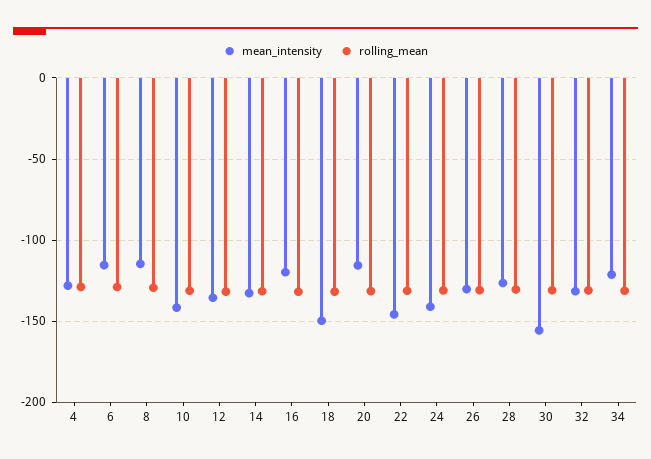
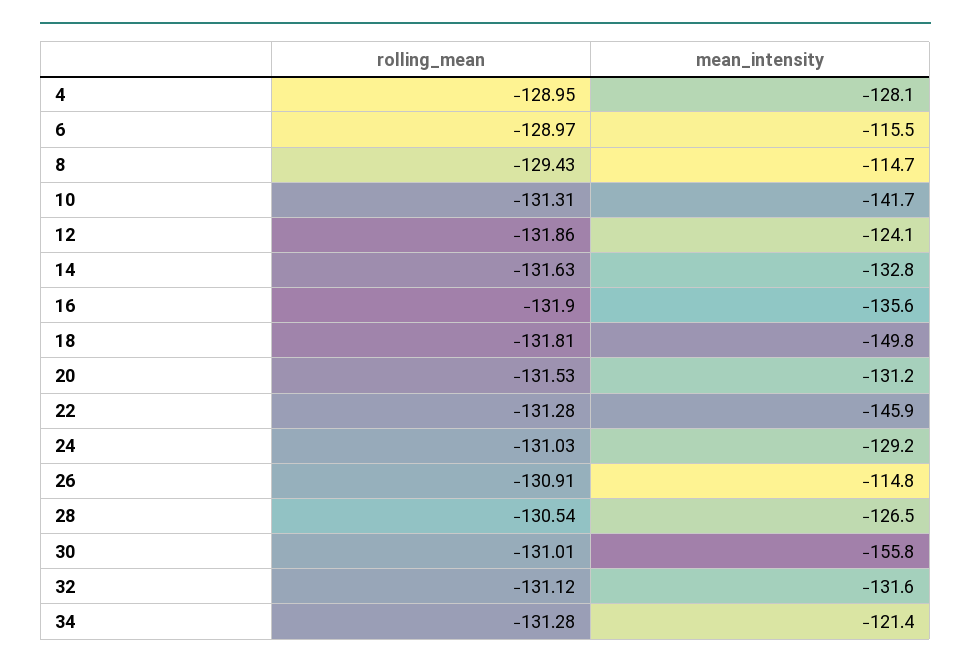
  {
    "mean_intensity": {
      "4": -128.1,
      "6": -115.5,
      "8": -114.7,
      "10": -141.7,
-     "12": -135,
+     "12": -124.1,
      "14": -132.8,
-     "16": -120,
+     "16": -135.6,
      "18": -149.8,
-     "20": -115,
+     "20": -131.2,
      "22": -145.9,
-     "24": -140,
+     "24": -129.2,
-     "26": -130,
+     "26": -114.8,
      "28": -126.5,
      "30": -155.8,
      "32": -131.6,
      "34": -121.4
    },
    "rolling_mean": {
      "4": -128.95,
      "6": -128.97,
      "8": -129.43,
      "10": -131.31,
      "12": -131.86,
      "14": -131.63,
      "16": -131.9,
      "18": -131.81,
      "20": -131.53,
      "22": -131.28,
      "24": -131.03,
      "26": -130.91,
      "28": -130.54,
      "30": -131.01,
      "32": -131.12,
      "34": -131.28
    }
  }

